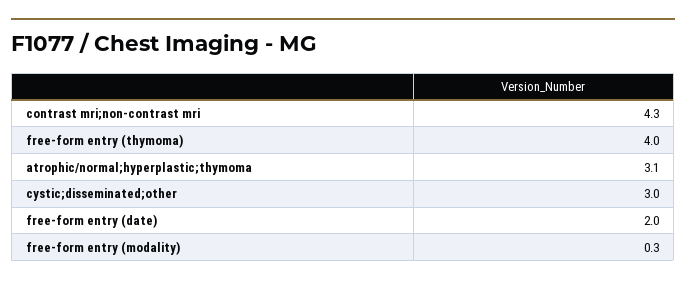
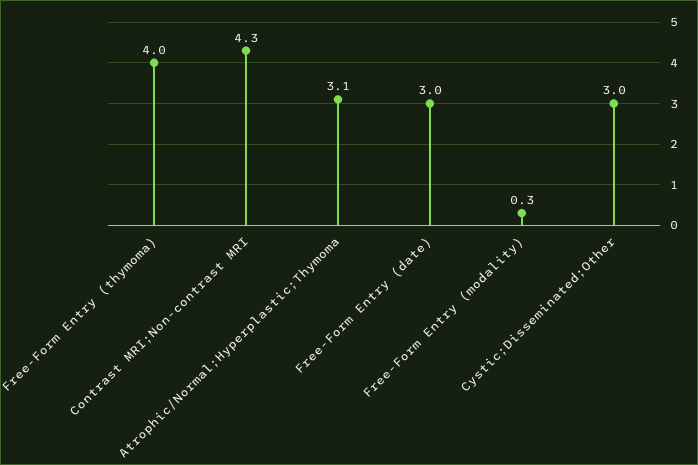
  {
    "contrast mri;non-contrast mri": 4.3,
    "free-form entry (thymoma)": 4,
    "atrophic/normal;hyperplastic;thymoma": 3.1,
    "cystic;disseminated;other": 3,
-   "free-form entry (date)": 2,
+   "free-form entry (date)": 3,
    "free-form entry (modality)": 0.3
  }

